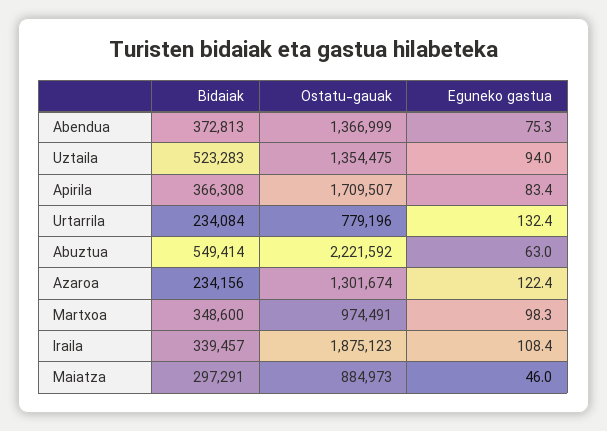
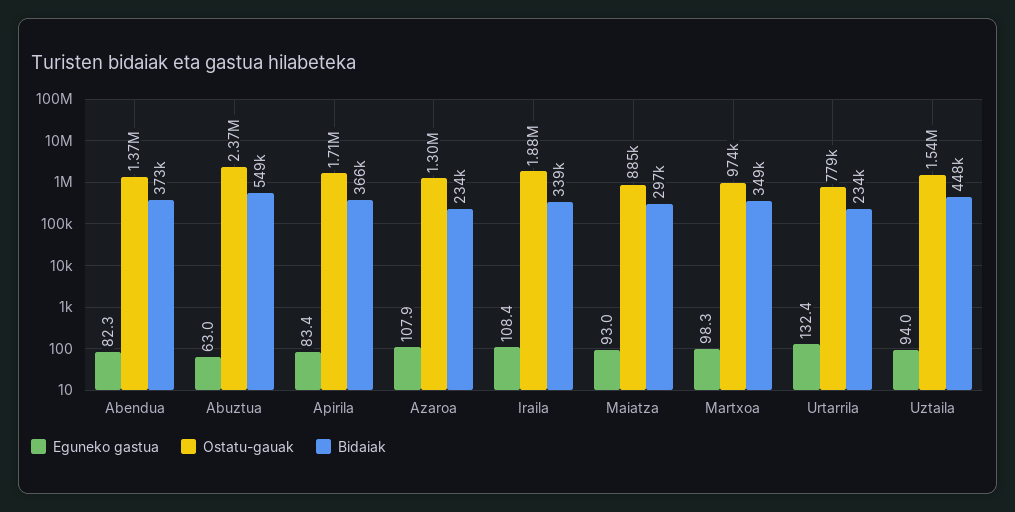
  {
    "Bidaiak": {
      "Abendua": 372813,
-     "Uztaila": 523283,
+     "Uztaila": 448000,
      "Apirila": 366308,
      "Urtarrila": 234084,
      "Abuztua": 549414,
      "Azaroa": 234156,
      "Martxoa": 348600,
      "Iraila": 339457,
      "Maiatza": 297291
    },
    "Ostatu-gauak": {
      "Abendua": 1366999,
-     "Uztaila": 1354475,
+     "Uztaila": 1540000,
      "Apirila": 1709507,
      "Urtarrila": 779196,
-     "Abuztua": 2221592,
+     "Abuztua": 2370000,
      "Azaroa": 1301674,
      "Martxoa": 974491,
      "Iraila": 1875123,
      "Maiatza": 884973
    },
    "Eguneko gastua": {
-     "Abendua": 75.3,
+     "Abendua": 82.3,
      "Uztaila": 94,
      "Apirila": 83.4,
      "Urtarrila": 132.4,
      "Abuztua": 63,
-     "Azaroa": 122.4,
+     "Azaroa": 107.9,
      "Martxoa": 98.3,
      "Iraila": 108.4,
-     "Maiatza": 46
+     "Maiatza": 93
    }
  }

